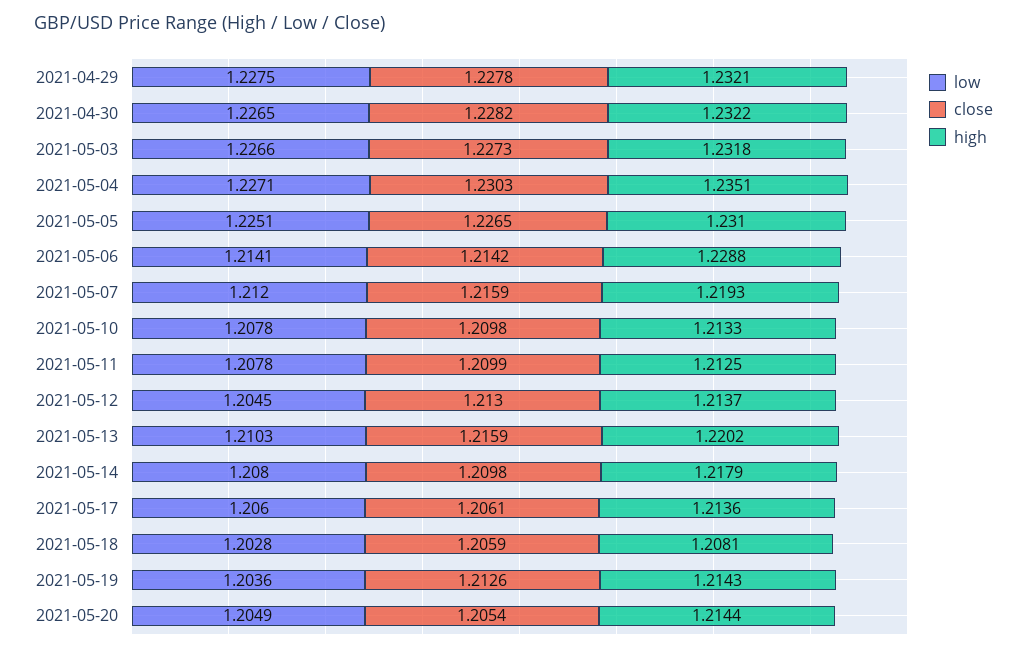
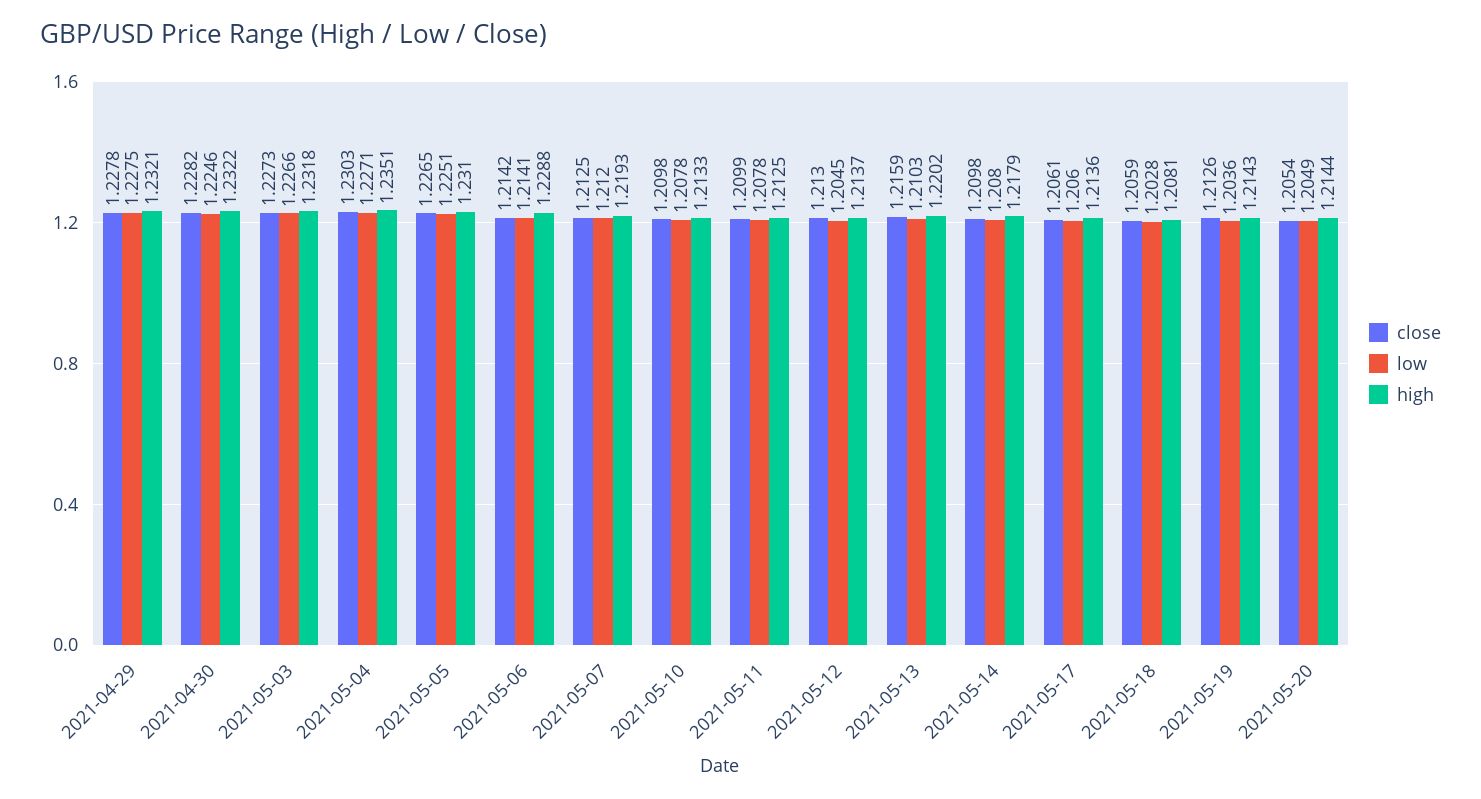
  {
    "low": {
      "2021-04-29": 1.2275,
-     "2021-04-30": 1.2265,
+     "2021-04-30": 1.2246,
      "2021-05-03": 1.2266,
      "2021-05-04": 1.2271,
      "2021-05-05": 1.2251,
      "2021-05-06": 1.2141,
      "2021-05-07": 1.212,
      "2021-05-10": 1.2078,
      "2021-05-11": 1.2078,
      "2021-05-12": 1.2045,
      "2021-05-13": 1.2103,
      "2021-05-14": 1.208,
      "2021-05-17": 1.206,
      "2021-05-18": 1.2028,
      "2021-05-19": 1.2036,
      "2021-05-20": 1.2049
    },
    "close": {
      "2021-04-29": 1.2278,
      "2021-04-30": 1.2282,
      "2021-05-03": 1.2273,
      "2021-05-04": 1.2303,
      "2021-05-05": 1.2265,
      "2021-05-06": 1.2142,
-     "2021-05-07": 1.2159,
+     "2021-05-07": 1.2125,
      "2021-05-10": 1.2098,
      "2021-05-11": 1.2099,
      "2021-05-12": 1.213,
      "2021-05-13": 1.2159,
      "2021-05-14": 1.2098,
      "2021-05-17": 1.2061,
      "2021-05-18": 1.2059,
      "2021-05-19": 1.2126,
      "2021-05-20": 1.2054
    },
    "high": {
      "2021-04-29": 1.2321,
      "2021-04-30": 1.2322,
      "2021-05-03": 1.2318,
      "2021-05-04": 1.2351,
      "2021-05-05": 1.231,
      "2021-05-06": 1.2288,
      "2021-05-07": 1.2193,
      "2021-05-10": 1.2133,
      "2021-05-11": 1.2125,
      "2021-05-12": 1.2137,
      "2021-05-13": 1.2202,
      "2021-05-14": 1.2179,
      "2021-05-17": 1.2136,
      "2021-05-18": 1.2081,
      "2021-05-19": 1.2143,
      "2021-05-20": 1.2144
    }
  }

